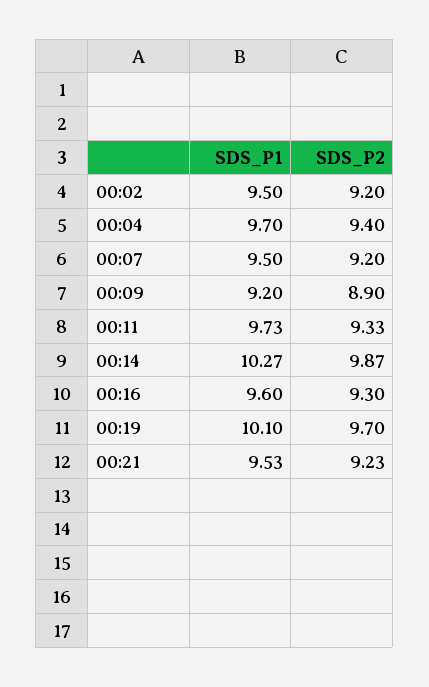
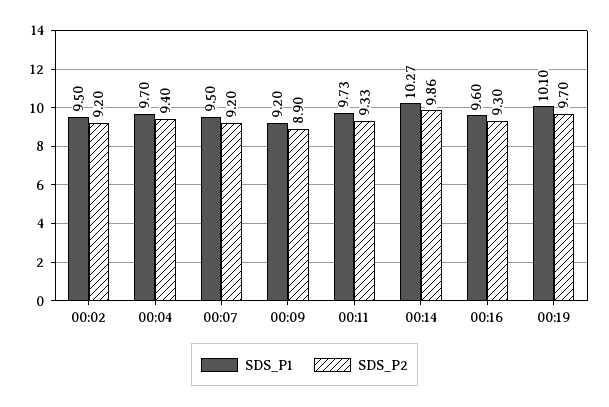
  {
    "SDS_P1": {
      "00:02": 9.5,
      "00:04": 9.7,
      "00:07": 9.5,
      "00:09": 9.2,
      "00:11": 9.73,
      "00:14": 10.27,
      "00:16": 9.6,
-     "00:19": 10.1,
+     "00:19": 10.1
-     "00:21": 9.53
    },
    "SDS_P2": {
      "00:02": 9.2,
      "00:04": 9.4,
      "00:07": 9.2,
      "00:09": 8.9,
      "00:11": 9.33,
-     "00:14": 9.87,
+     "00:14": 9.86,
      "00:16": 9.3,
-     "00:19": 9.7,
+     "00:19": 9.7
-     "00:21": 9.23
    }
  }

